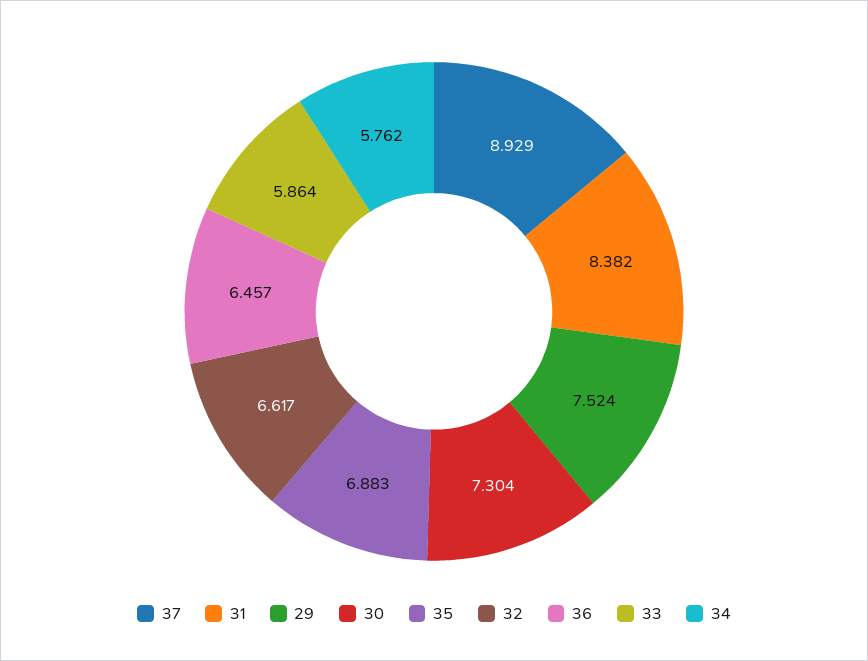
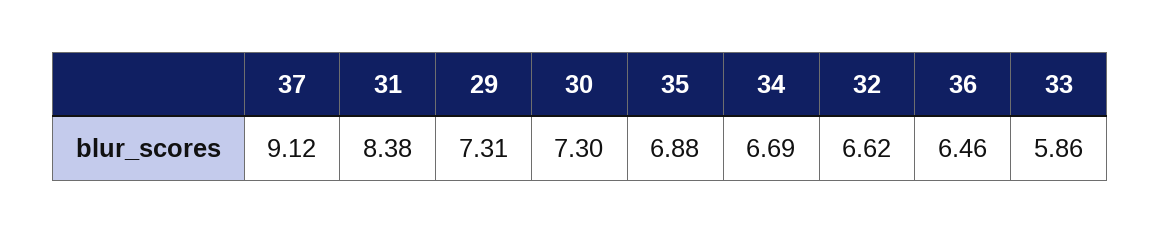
  {
-   "37": 8.929,
+   "37": 9.12,
    "31": 8.382,
-   "29": 7.524,
+   "29": 7.31,
    "30": 7.304,
    "35": 6.883,
    "32": 6.617,
    "36": 6.457,
    "33": 5.864,
-   "34": 5.762
+   "34": 6.69
  }

